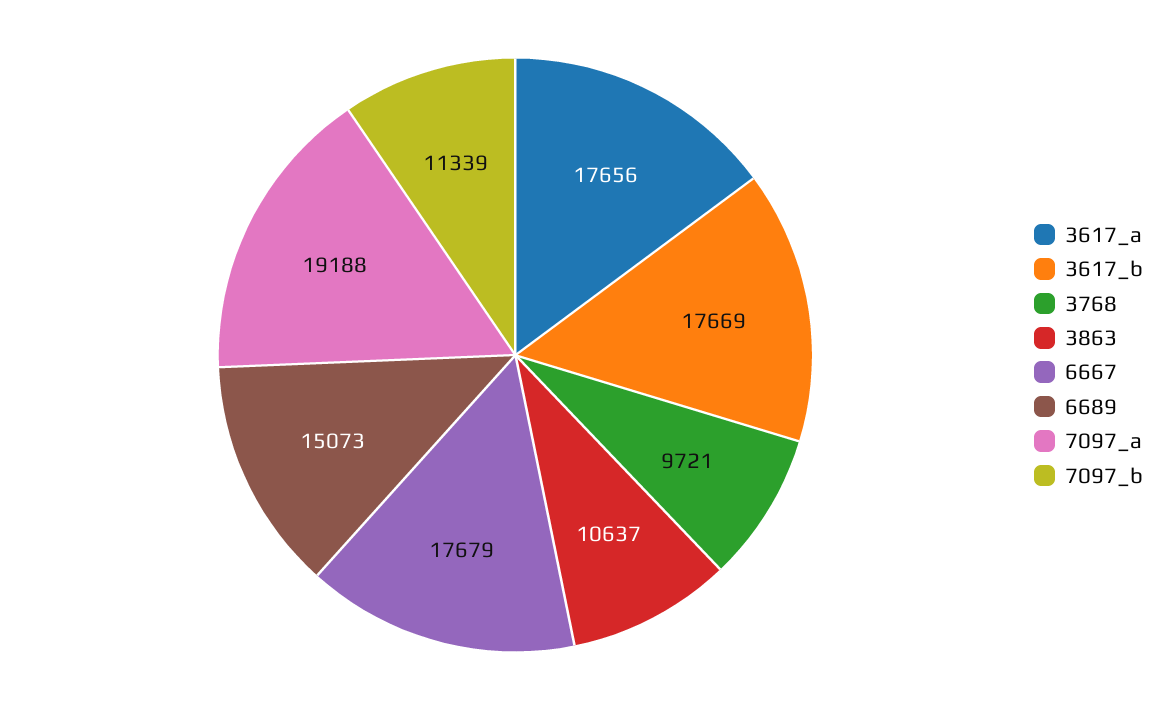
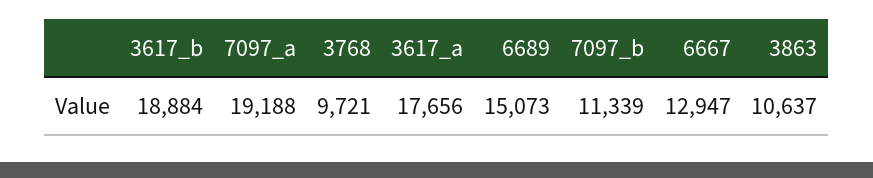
  {
    "3617_a": 17656,
-   "3617_b": 17669,
+   "3617_b": 18884,
    "3768": 9721,
    "3863": 10637,
-   "6667": 17679,
+   "6667": 12947,
    "6689": 15073,
    "7097_a": 19188,
    "7097_b": 11339
  }

